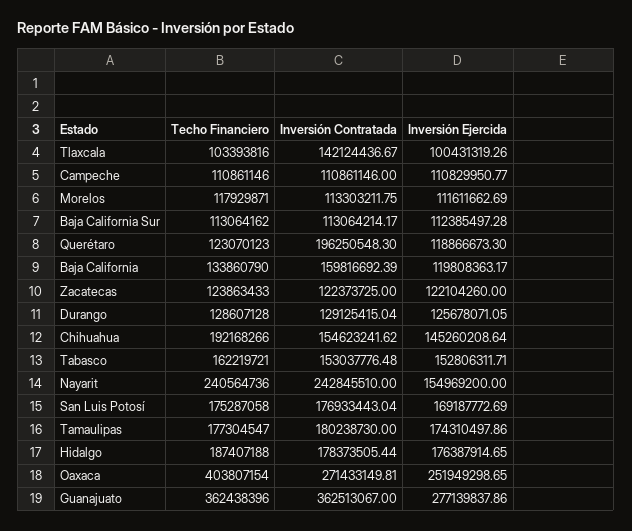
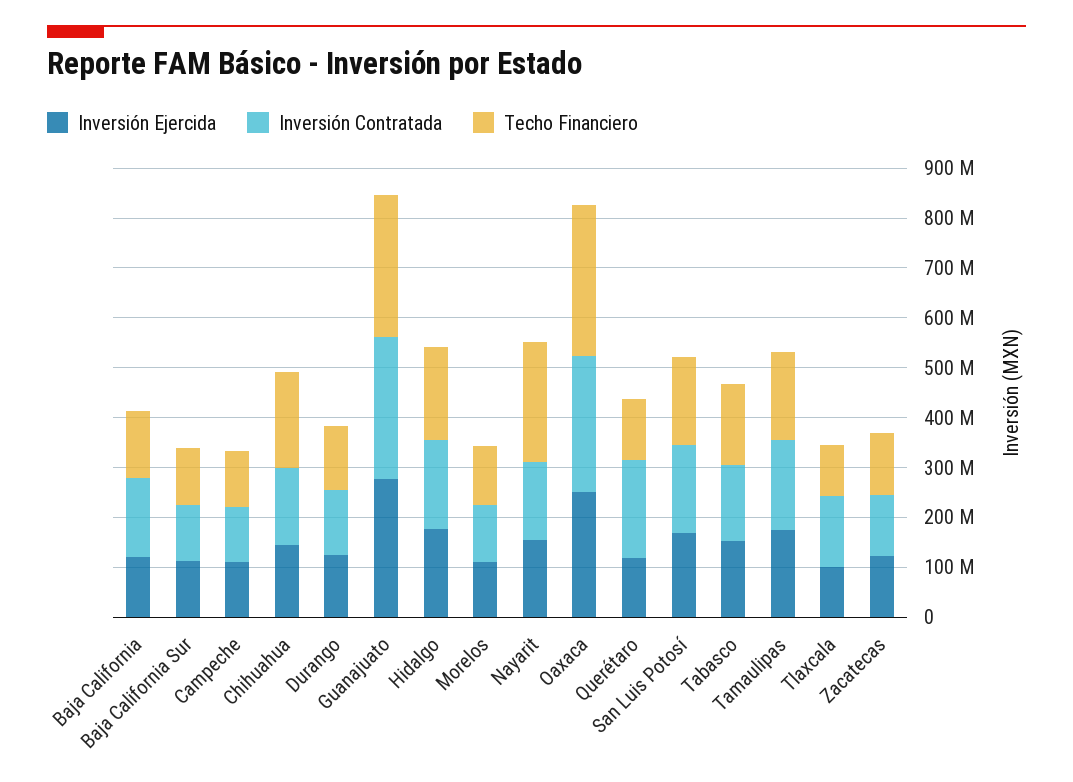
  {
    "Techo Financiero": {
      "Tlaxcala": 103393816,
      "Campeche": 110861146,
      "Morelos": 117929871,
      "Baja California Sur": 113064162,
      "Querétaro": 123070123,
      "Baja California": 133860790,
      "Zacatecas": 123863433,
      "Durango": 128607128,
      "Chihuahua": 192168266,
      "Tabasco": 162219721,
      "Nayarit": 240564736,
      "San Luis Potosí": 175287058,
      "Tamaulipas": 177304547,
      "Hidalgo": 187407188,
-     "Oaxaca": 403807154,
+     "Oaxaca": 300000000,
-     "Guanajuato": 362438396
+     "Guanajuato": 280000000
    },
    "Inversión Contratada": {
      "Tlaxcala": 142124436.67,
      "Campeche": 110861146,
      "Morelos": 113303211.75,
      "Baja California Sur": 113064214.17,
      "Querétaro": 196250548.3,
      "Baja California": 159816692.39,
      "Zacatecas": 122373725,
      "Durango": 129125415.04,
      "Chihuahua": 154623241.62,
      "Tabasco": 153037776.48,
-     "Nayarit": 242845510,
+     "Nayarit": 160000000,
      "San Luis Potosí": 176933443.04,
      "Tamaulipas": 180238730,
      "Hidalgo": 178373505.44,
      "Oaxaca": 271433149.81,
-     "Guanajuato": 362513067
+     "Guanajuato": 280000000
    },
    "Inversión Ejercida": {
      "Tlaxcala": 100431319.26,
      "Campeche": 110829950.77,
      "Morelos": 111611662.69,
      "Baja California Sur": 112385497.28,
      "Querétaro": 118866673.3,
      "Baja California": 119808363.17,
      "Zacatecas": 122104260,
      "Durango": 125678071.05,
      "Chihuahua": 145260208.64,
      "Tabasco": 152806311.71,
      "Nayarit": 154969200,
      "San Luis Potosí": 169187772.69,
      "Tamaulipas": 174310497.86,
      "Hidalgo": 176387914.65,
      "Oaxaca": 251949298.65,
      "Guanajuato": 277139837.86
    }
  }

